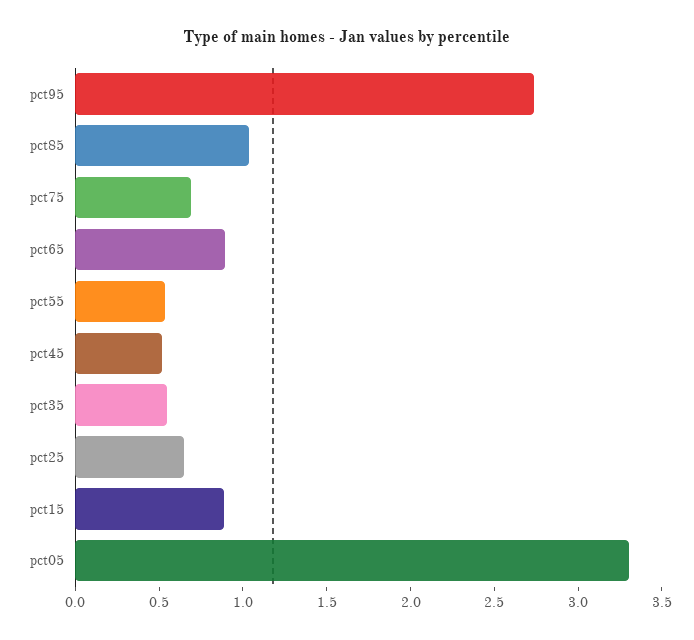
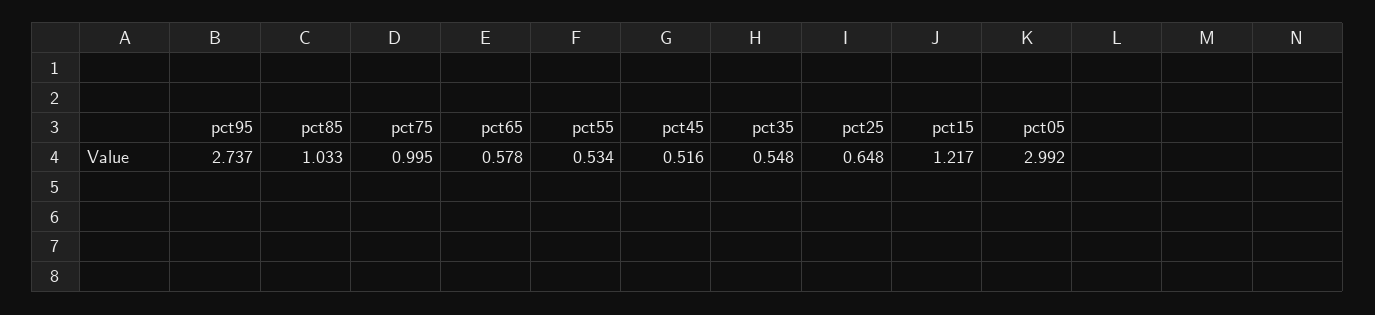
  {
    "pct95": 2.737,
    "pct85": 1.033,
-   "pct75": 0.7,
+   "pct75": 0.995,
-   "pct65": 0.9,
+   "pct65": 0.578,
    "pct55": 0.534,
    "pct45": 0.516,
    "pct35": 0.548,
    "pct25": 0.648,
-   "pct15": 0.9,
+   "pct15": 1.217,
-   "pct05": 3.3
+   "pct05": 2.992
  }

